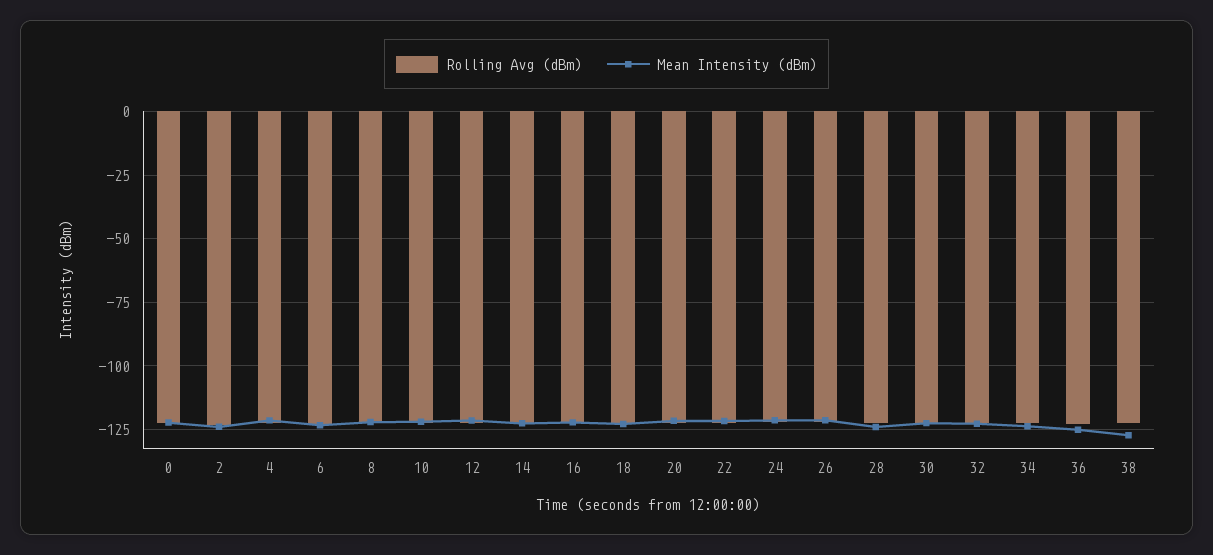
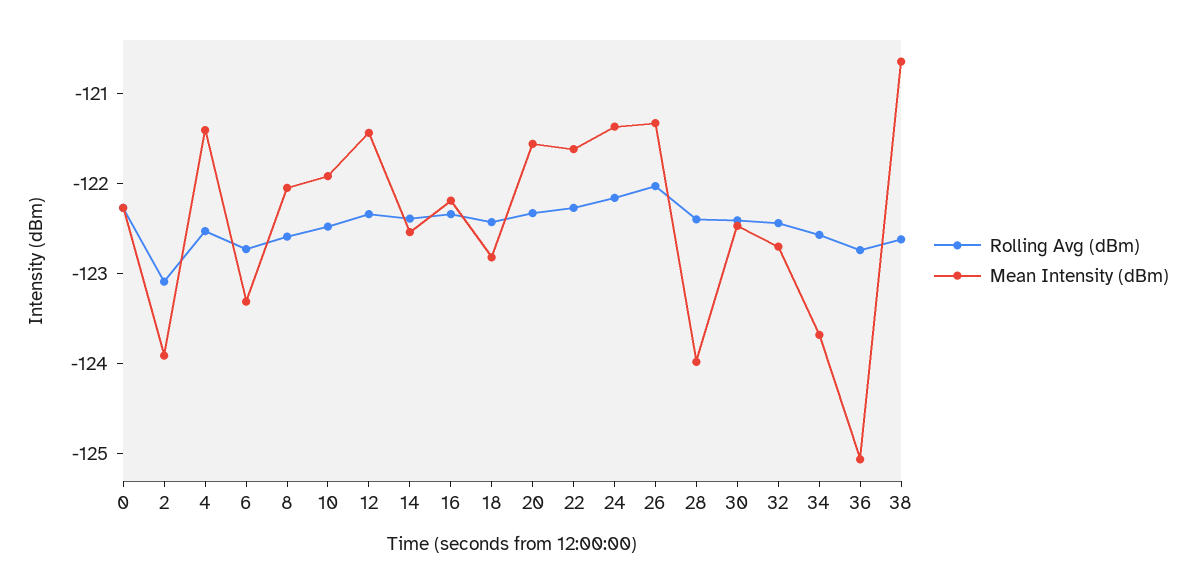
  {
    "Rolling Avg (dBm)": {
      "0": -122.2,
      "2": -123,
      "4": -122.6,
      "6": -122.8,
      "8": -122.6,
      "10": -122.4,
      "12": -122.4,
      "14": -122.4,
      "16": -122.4,
      "18": -122.4,
      "20": -122.4,
      "22": -122.2,
      "24": -122.2,
      "26": -122,
      "28": -122.4,
      "30": -122.4,
      "32": -122.4,
      "34": -122.6,
      "36": -122.8,
      "38": -122.6
    },
    "Mean Intensity (dBm)": {
      "0": -122.2,
      "2": -124,
      "4": -121.4,
      "6": -123.4,
      "8": -122,
      "10": -122,
      "12": -121.4,
      "14": -122.6,
      "16": -122.2,
      "18": -122.8,
      "20": -121.6,
      "22": -121.6,
      "24": -121.4,
      "26": -121.4,
      "28": -124,
      "30": -122.4,
      "32": -122.8,
      "34": -123.6,
      "36": -125,
-     "38": -127.5
+     "38": -120.6
    }
  }

